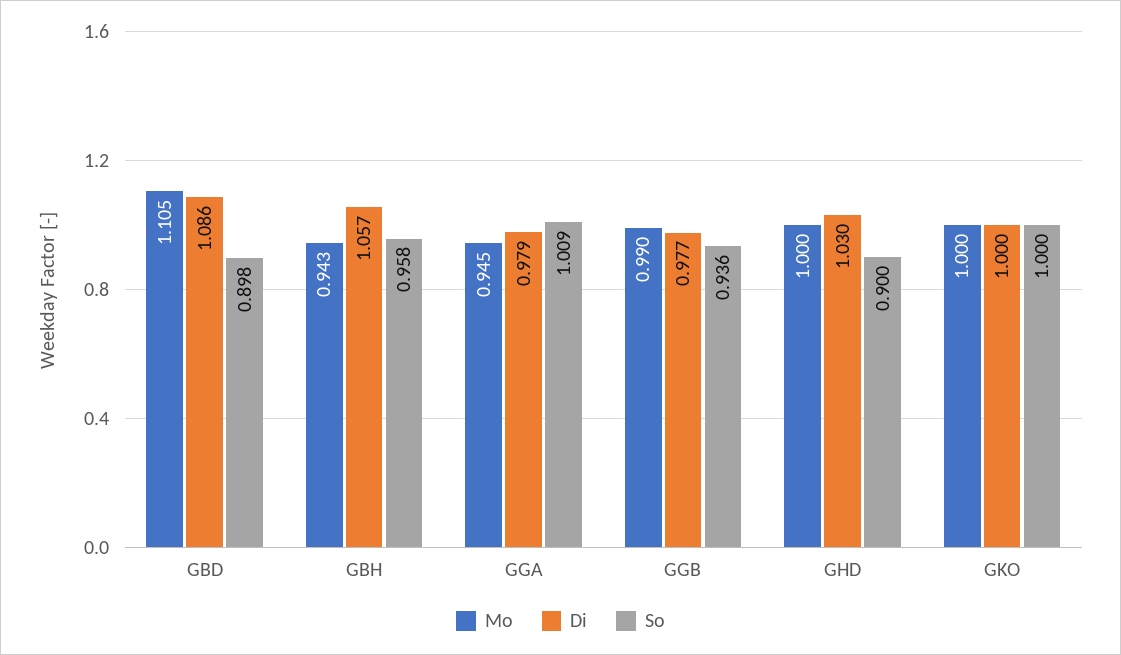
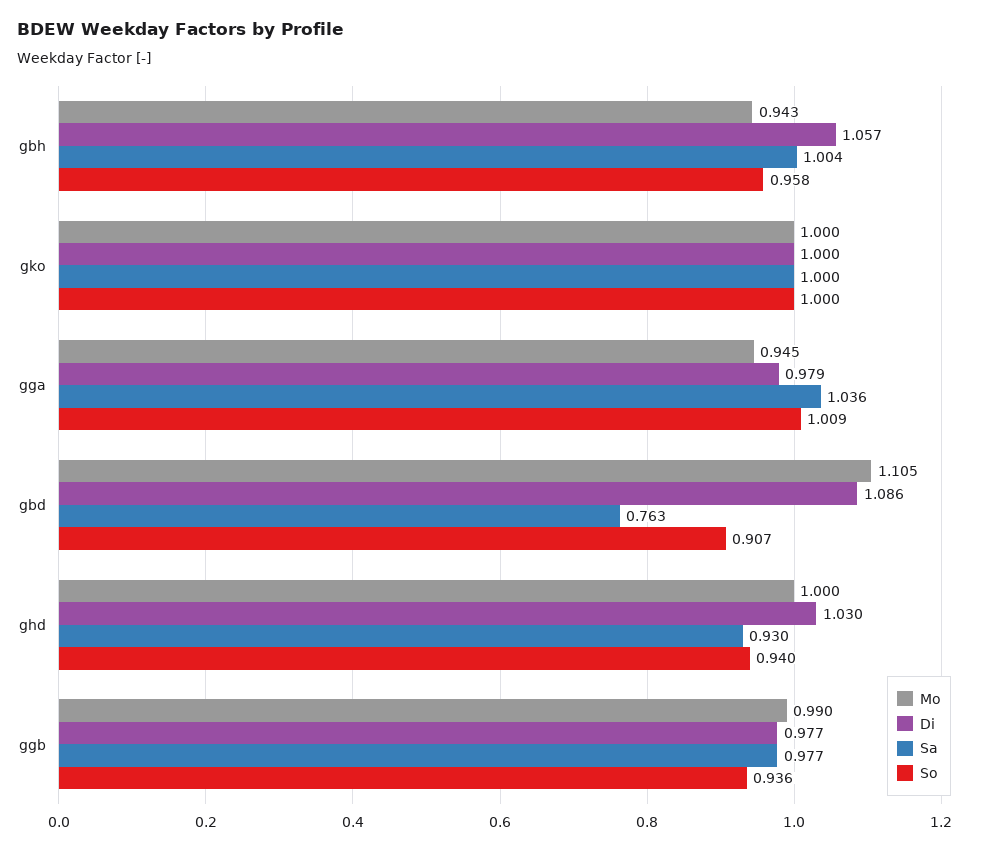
  {
    "Mo": {
      "GBD": 1.105,
      "GBH": 0.943,
      "GGA": 0.945,
      "GGB": 0.99,
      "GHD": 1,
      "GKO": 1
    },
    "Di": {
      "GBD": 1.086,
      "GBH": 1.057,
      "GGA": 0.979,
      "GGB": 0.977,
      "GHD": 1.03,
      "GKO": 1
    },
    "So": {
-     "GBD": 0.898,
+     "GBD": 0.907,
      "GBH": 0.958,
      "GGA": 1.009,
      "GGB": 0.936,
-     "GHD": 0.9,
+     "GHD": 0.94,
      "GKO": 1
-   }
+   },
+   "Sa": {
+     "GBH": 1.004,
+     "GKO": 1,
+     "GGA": 1.036,
+     "GBD": 0.763,
+     "GHD": 0.93,
+     "GGB": 0.977
+   }
  }

